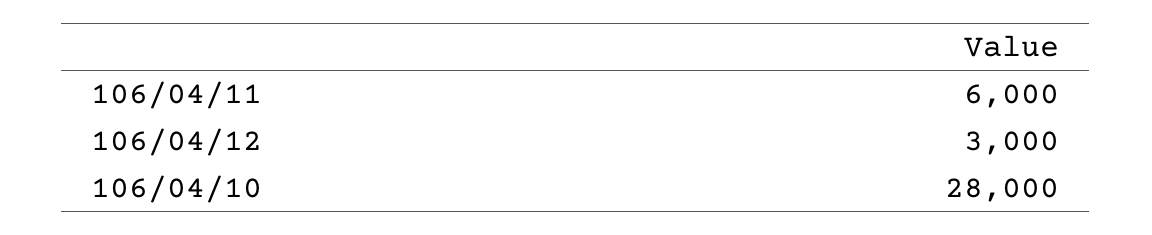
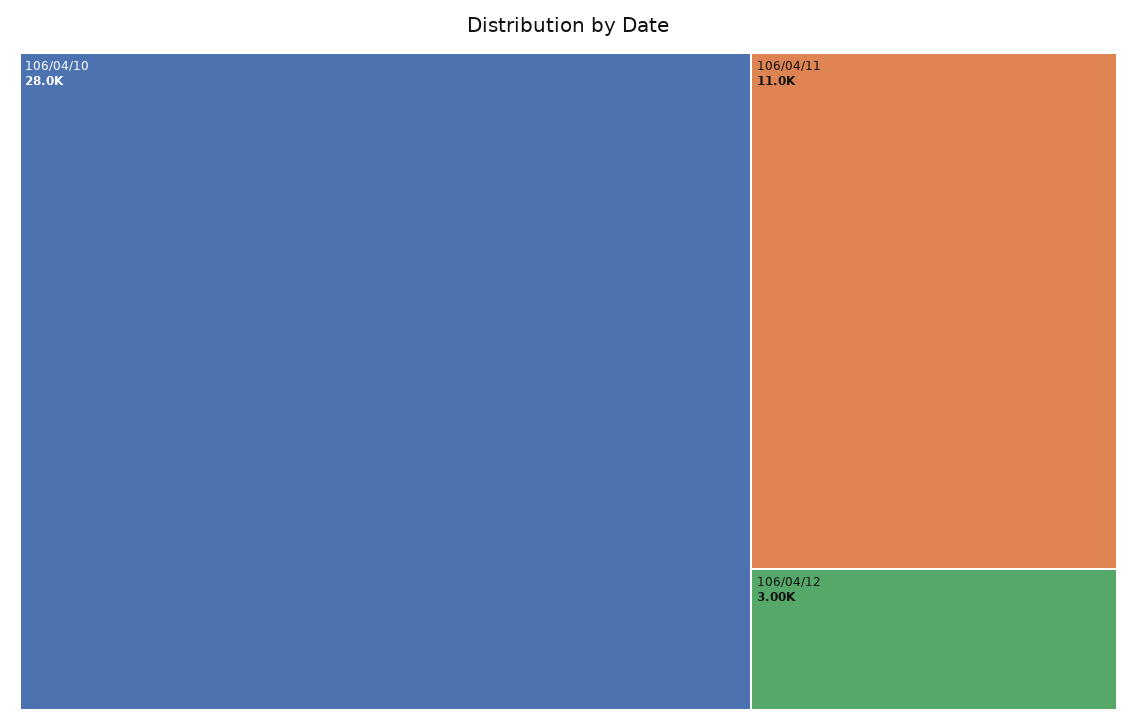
  {
-   "106/04/11": 6000,
+   "106/04/11": 11000,
    "106/04/12": 3000,
    "106/04/10": 28000
  }

